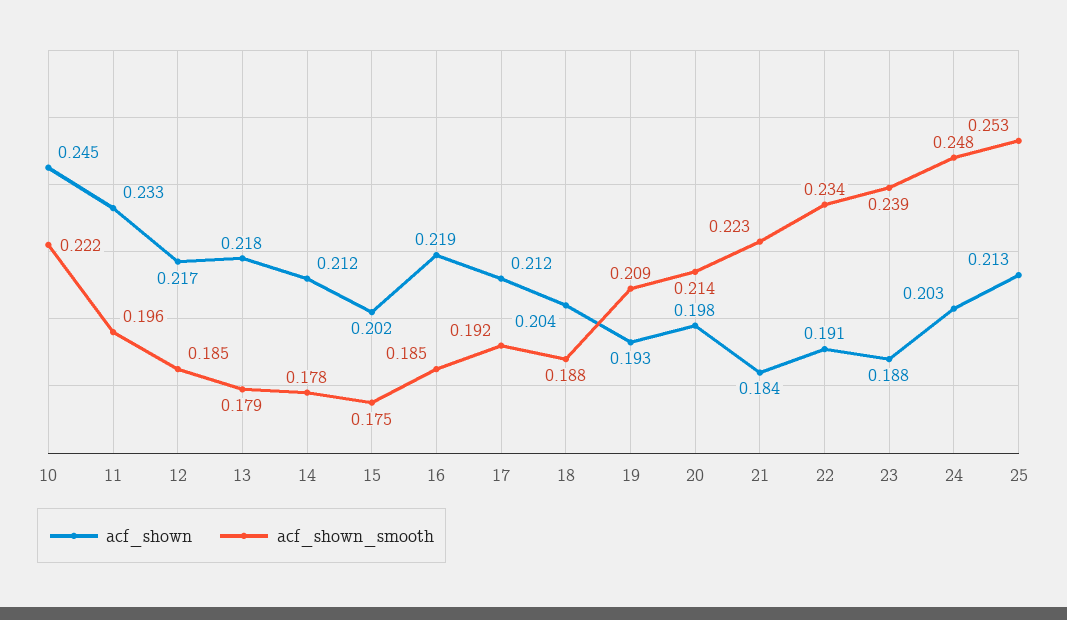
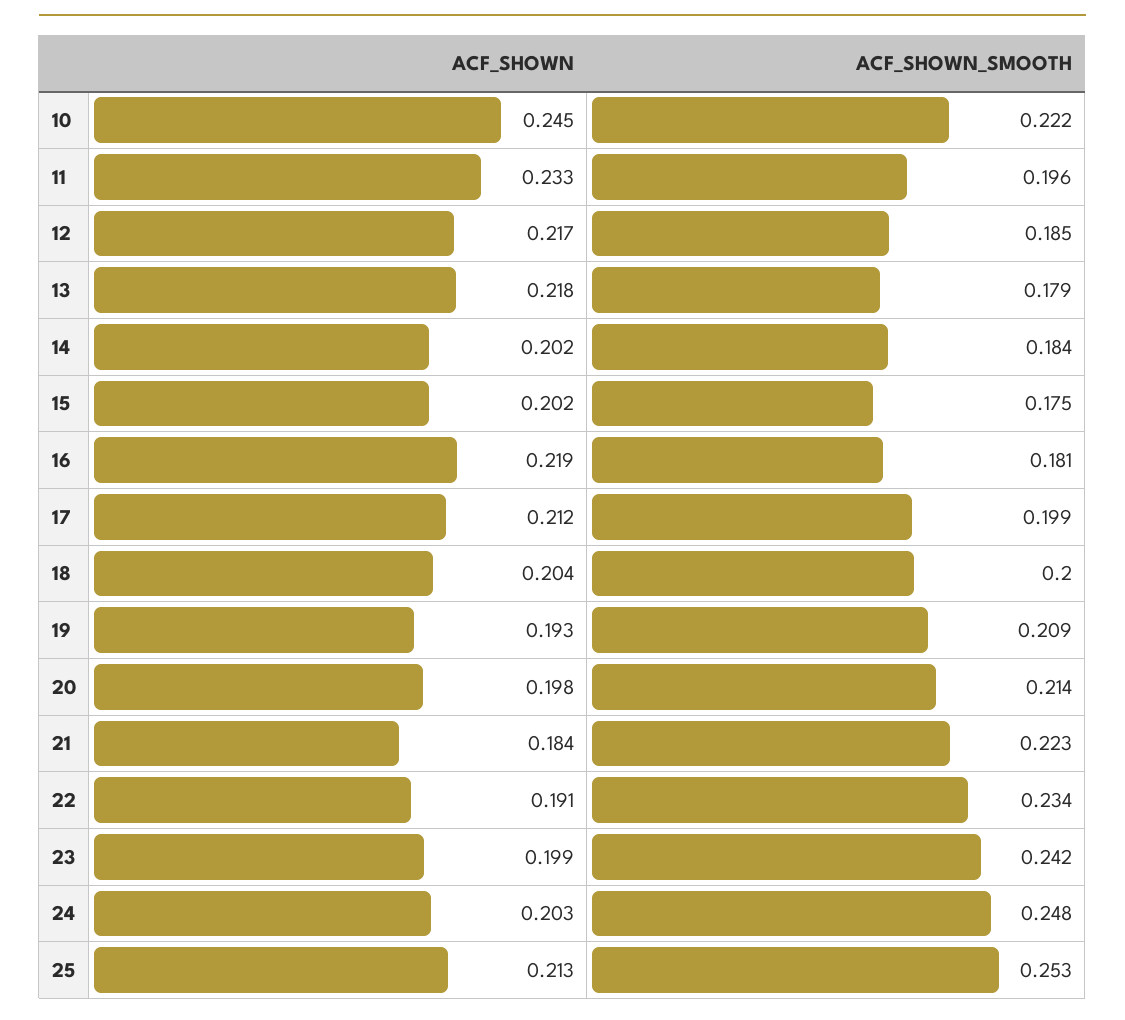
  {
    "acf_shown": {
      "10": 0.245,
      "11": 0.233,
      "12": 0.217,
      "13": 0.218,
-     "14": 0.212,
+     "14": 0.202,
      "15": 0.202,
      "16": 0.219,
      "17": 0.212,
      "18": 0.204,
      "19": 0.193,
      "20": 0.198,
      "21": 0.184,
      "22": 0.191,
-     "23": 0.188,
+     "23": 0.199,
      "24": 0.203,
      "25": 0.213
    },
    "acf_shown_smooth": {
      "10": 0.222,
      "11": 0.196,
      "12": 0.185,
      "13": 0.179,
-     "14": 0.178,
+     "14": 0.184,
      "15": 0.175,
-     "16": 0.185,
+     "16": 0.181,
-     "17": 0.192,
+     "17": 0.199,
-     "18": 0.188,
+     "18": 0.2,
      "19": 0.209,
      "20": 0.214,
      "21": 0.223,
      "22": 0.234,
-     "23": 0.239,
+     "23": 0.242,
      "24": 0.248,
      "25": 0.253
    }
  }

